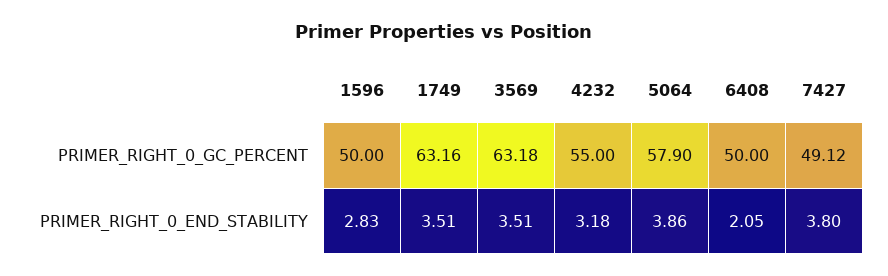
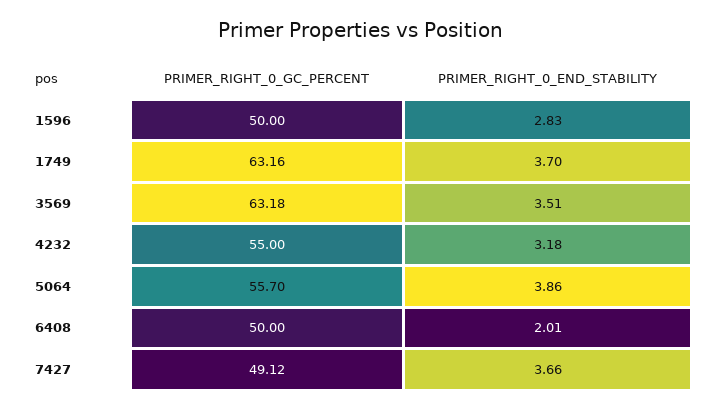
  {
    "1596": {
      "PRIMER_RIGHT_0_GC_PERCENT": 50,
      "PRIMER_RIGHT_0_END_STABILITY": 2.83
    },
    "1749": {
      "PRIMER_RIGHT_0_GC_PERCENT": 63.16,
-     "PRIMER_RIGHT_0_END_STABILITY": 3.51
+     "PRIMER_RIGHT_0_END_STABILITY": 3.7
    },
    "3569": {
      "PRIMER_RIGHT_0_GC_PERCENT": 63.18,
      "PRIMER_RIGHT_0_END_STABILITY": 3.51
    },
    "4232": {
      "PRIMER_RIGHT_0_GC_PERCENT": 55,
      "PRIMER_RIGHT_0_END_STABILITY": 3.18
    },
    "5064": {
-     "PRIMER_RIGHT_0_GC_PERCENT": 57.9,
+     "PRIMER_RIGHT_0_GC_PERCENT": 55.7,
      "PRIMER_RIGHT_0_END_STABILITY": 3.86
    },
    "6408": {
      "PRIMER_RIGHT_0_GC_PERCENT": 50,
-     "PRIMER_RIGHT_0_END_STABILITY": 2.05
+     "PRIMER_RIGHT_0_END_STABILITY": 2.01
    },
    "7427": {
      "PRIMER_RIGHT_0_GC_PERCENT": 49.12,
-     "PRIMER_RIGHT_0_END_STABILITY": 3.8
+     "PRIMER_RIGHT_0_END_STABILITY": 3.66
    }
  }

